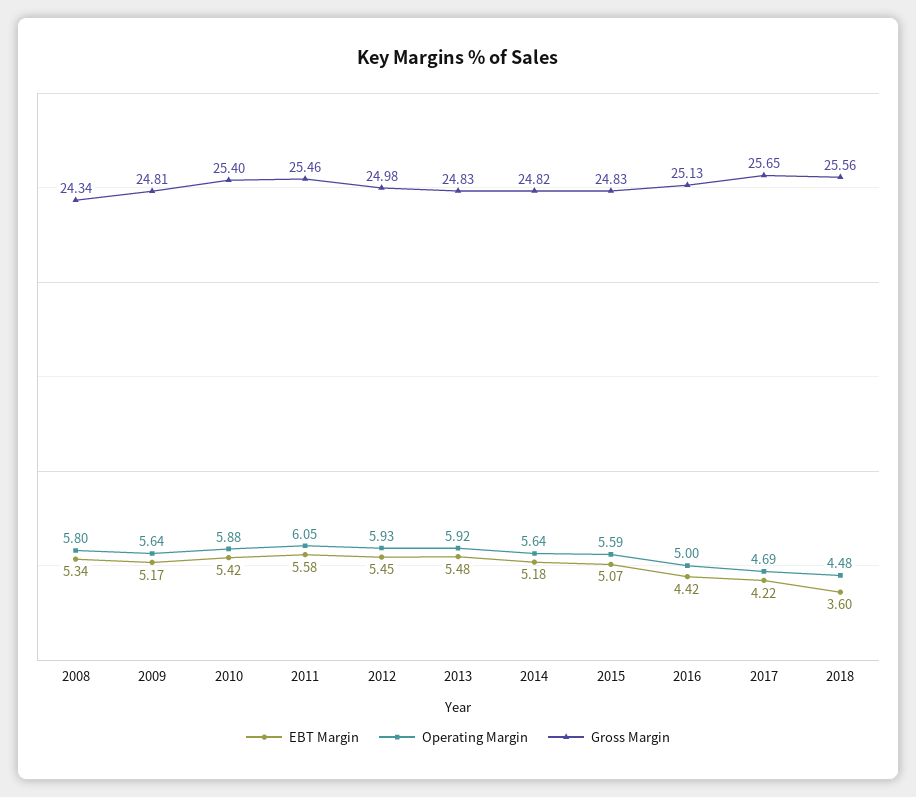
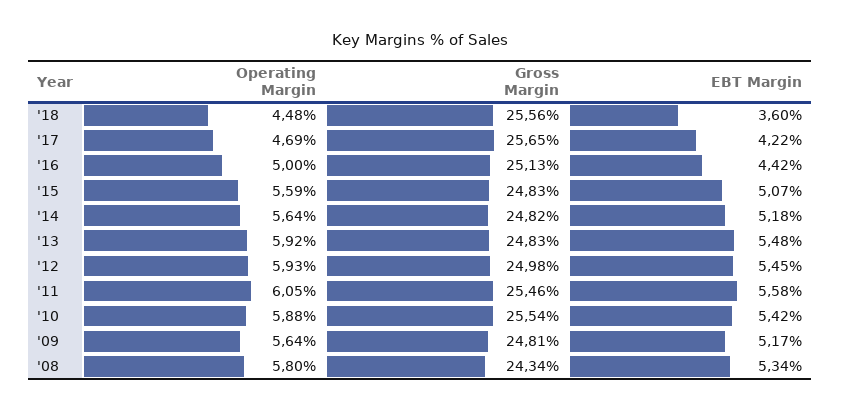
  {
    "EBT Margin": {
      "2008": 5.34,
      "2009": 5.17,
      "2010": 5.42,
      "2011": 5.58,
      "2012": 5.45,
      "2013": 5.48,
      "2014": 5.18,
      "2015": 5.07,
      "2016": 4.42,
      "2017": 4.22,
      "2018": 3.6
    },
    "Operating Margin": {
      "2008": 5.8,
      "2009": 5.64,
      "2010": 5.88,
      "2011": 6.05,
      "2012": 5.93,
      "2013": 5.92,
      "2014": 5.64,
      "2015": 5.59,
      "2016": 5,
      "2017": 4.69,
      "2018": 4.48
    },
    "Gross Margin": {
      "2008": 24.34,
      "2009": 24.81,
-     "2010": 25.4,
+     "2010": 25.54,
      "2011": 25.46,
      "2012": 24.98,
      "2013": 24.83,
      "2014": 24.82,
      "2015": 24.83,
      "2016": 25.13,
      "2017": 25.65,
      "2018": 25.56
    }
  }

